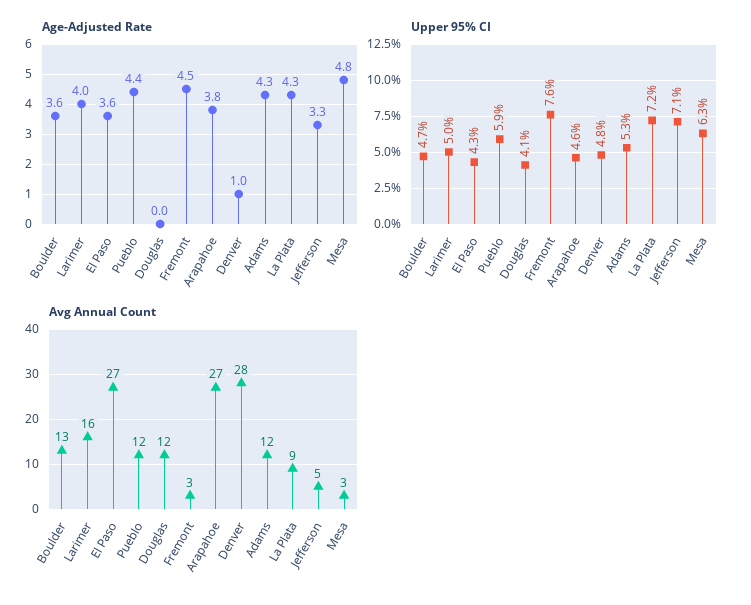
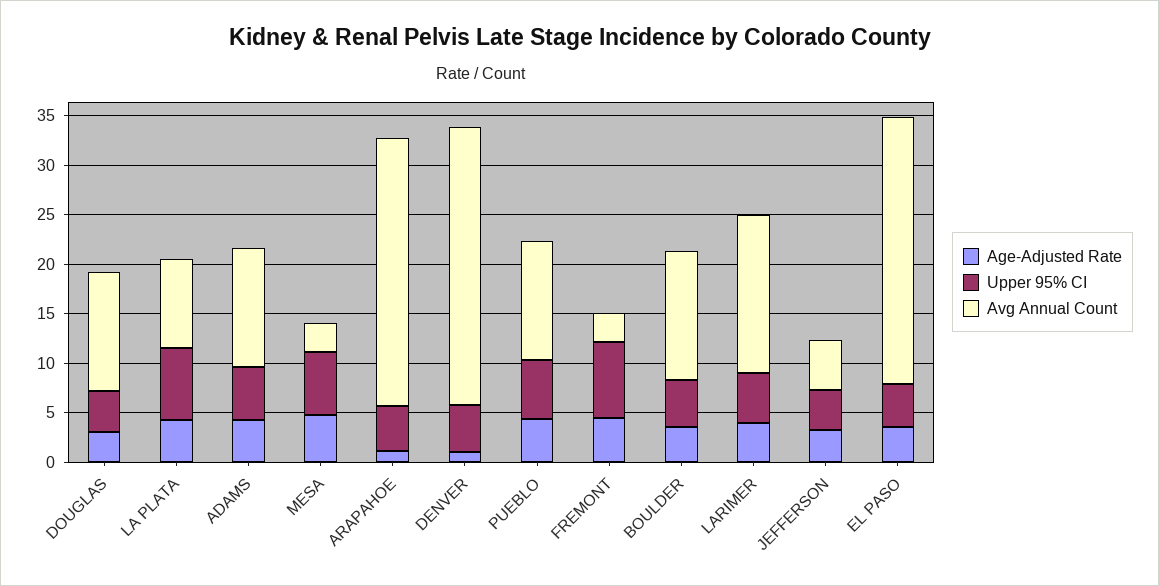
  {
    "Age-Adjusted Rate": {
      "Boulder": 3.6,
      "Larimer": 4,
      "El Paso": 3.6,
      "Pueblo": 4.4,
-     "Douglas": 0,
+     "Douglas": 3,
      "Fremont": 4.5,
-     "Arapahoe": 3.8,
+     "Arapahoe": 1,
      "Denver": 1,
      "Adams": 4.3,
      "La Plata": 4.3,
      "Jefferson": 3.3,
      "Mesa": 4.8
    },
    "Upper 95% CI": {
      "Boulder": 4.7,
      "Larimer": 5,
      "El Paso": 4.3,
      "Pueblo": 5.9,
      "Douglas": 4.1,
      "Fremont": 7.6,
      "Arapahoe": 4.6,
      "Denver": 4.8,
      "Adams": 5.3,
      "La Plata": 7.2,
-     "Jefferson": 7.1,
+     "Jefferson": 4,
      "Mesa": 6.3
    },
    "Avg Annual Count": {
      "Boulder": 13,
      "Larimer": 16,
      "El Paso": 27,
      "Pueblo": 12,
      "Douglas": 12,
      "Fremont": 3,
      "Arapahoe": 27,
      "Denver": 28,
      "Adams": 12,
      "La Plata": 9,
      "Jefferson": 5,
      "Mesa": 3
    }
  }

